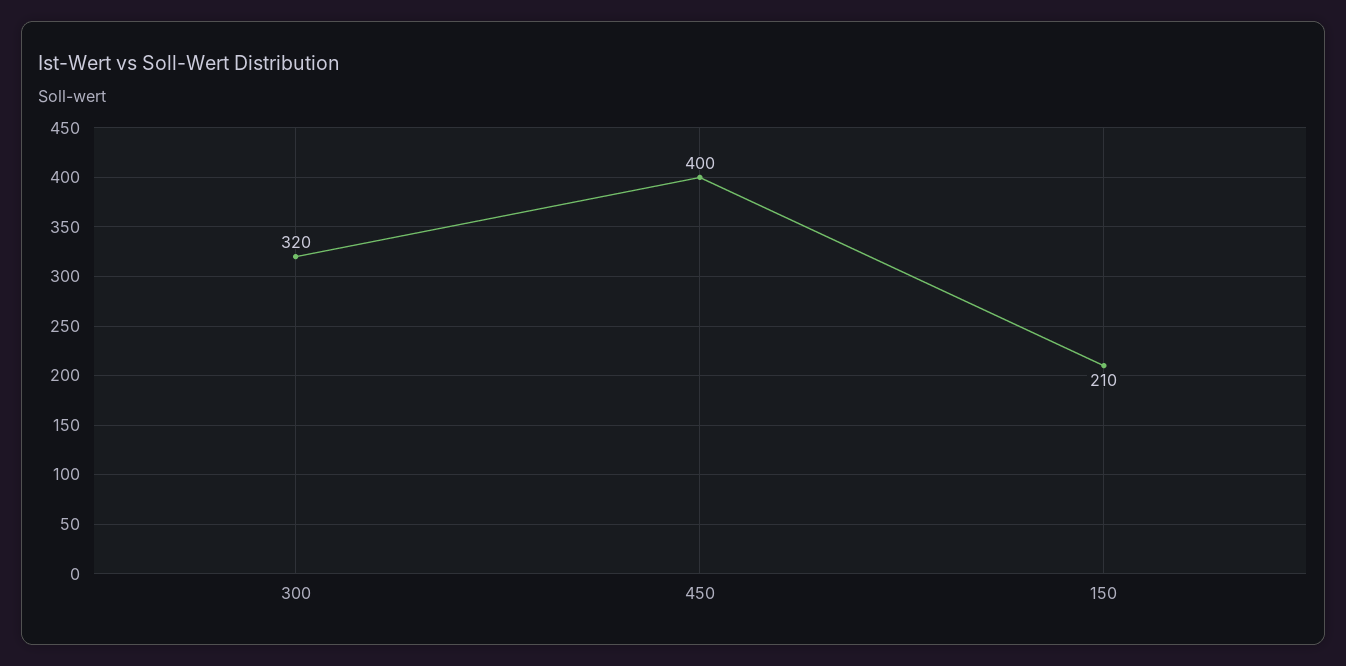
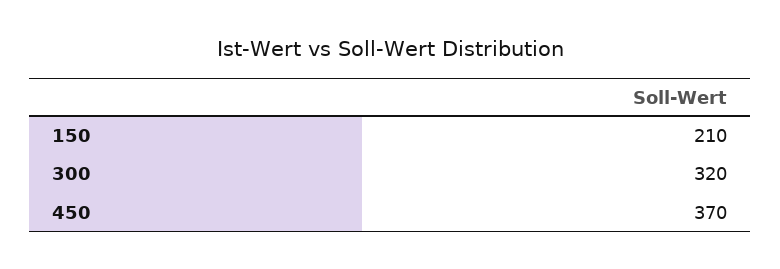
  {
    "300": 320,
-   "450": 400,
+   "450": 370,
    "150": 210
  }

